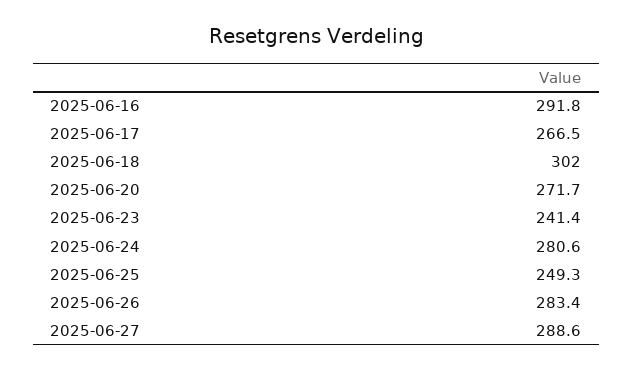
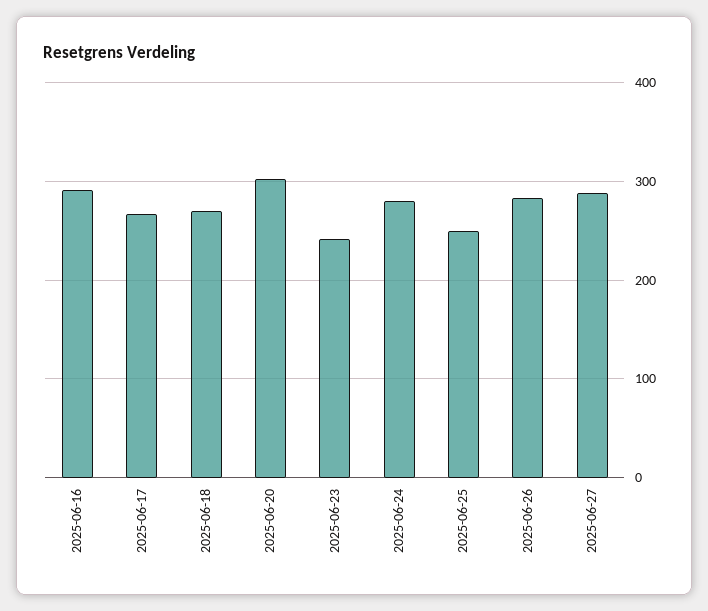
  {
    "2025-06-16": 291.8,
    "2025-06-17": 266.5,
-   "2025-06-18": 302,
+   "2025-06-18": 270,
-   "2025-06-20": 271.7,
+   "2025-06-20": 300,
    "2025-06-23": 241.4,
    "2025-06-24": 280.6,
    "2025-06-25": 249.3,
    "2025-06-26": 283.4,
    "2025-06-27": 288.6
  }

